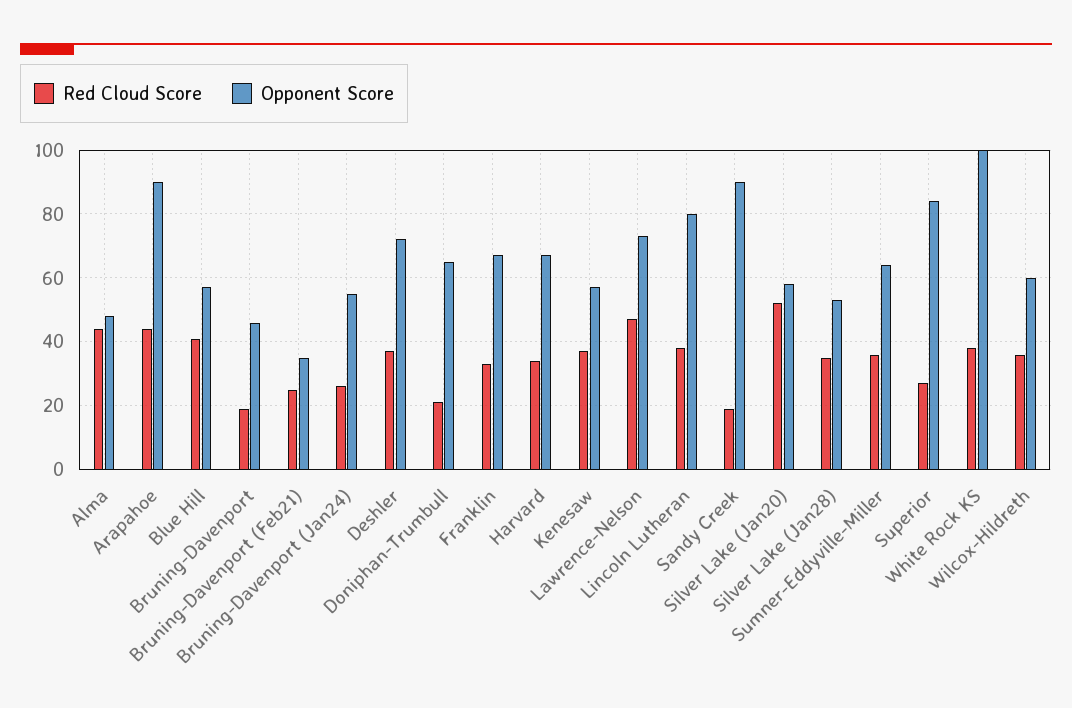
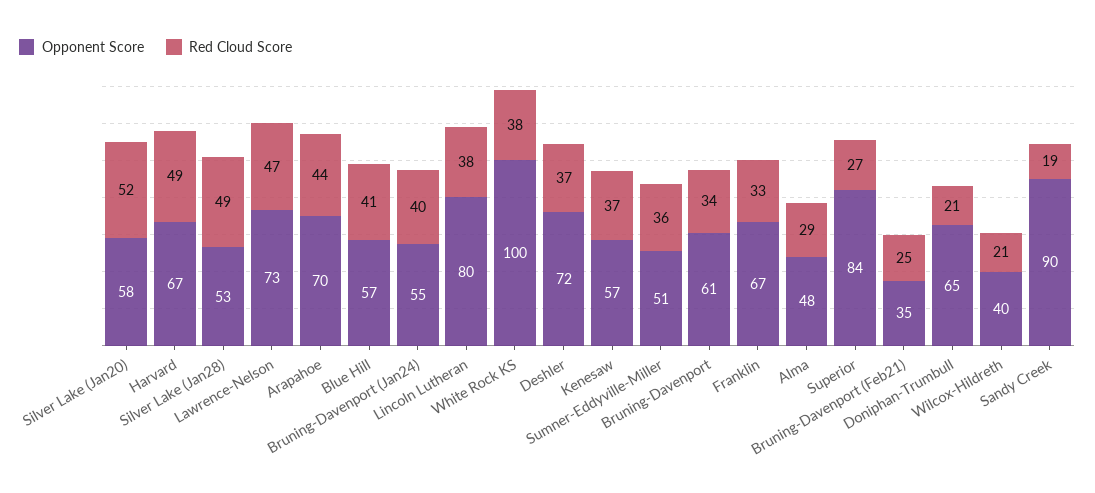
  {
    "Red Cloud Score": {
-     "Alma": 45,
+     "Alma": 29,
      "Arapahoe": 44,
      "Blue Hill": 41,
-     "Bruning-Davenport": 20,
+     "Bruning-Davenport": 34,
      "Bruning-Davenport (Feb21)": 25,
-     "Bruning-Davenport (Jan24)": 25,
+     "Bruning-Davenport (Jan24)": 40,
      "Deshler": 37,
      "Doniphan-Trumbull": 21,
      "Franklin": 33,
-     "Harvard": 35,
+     "Harvard": 49,
      "Kenesaw": 37,
      "Lawrence-Nelson": 47,
      "Lincoln Lutheran": 38,
      "Sandy Creek": 19,
      "Silver Lake (Jan20)": 52,
-     "Silver Lake (Jan28)": 35,
+     "Silver Lake (Jan28)": 49,
      "Sumner-Eddyville-Miller": 36,
      "Superior": 27,
      "White Rock KS": 38,
-     "Wilcox-Hildreth": 35
+     "Wilcox-Hildreth": 21
    },
    "Opponent Score": {
      "Alma": 48,
-     "Arapahoe": 90,
+     "Arapahoe": 70,
      "Blue Hill": 57,
-     "Bruning-Davenport": 45,
+     "Bruning-Davenport": 61,
      "Bruning-Davenport (Feb21)": 35,
      "Bruning-Davenport (Jan24)": 55,
      "Deshler": 72,
      "Doniphan-Trumbull": 65,
      "Franklin": 67,
      "Harvard": 67,
      "Kenesaw": 57,
      "Lawrence-Nelson": 73,
      "Lincoln Lutheran": 80,
      "Sandy Creek": 90,
      "Silver Lake (Jan20)": 58,
      "Silver Lake (Jan28)": 53,
-     "Sumner-Eddyville-Miller": 65,
+     "Sumner-Eddyville-Miller": 51,
      "Superior": 84,
      "White Rock KS": 100,
-     "Wilcox-Hildreth": 60
+     "Wilcox-Hildreth": 40
    }
  }

